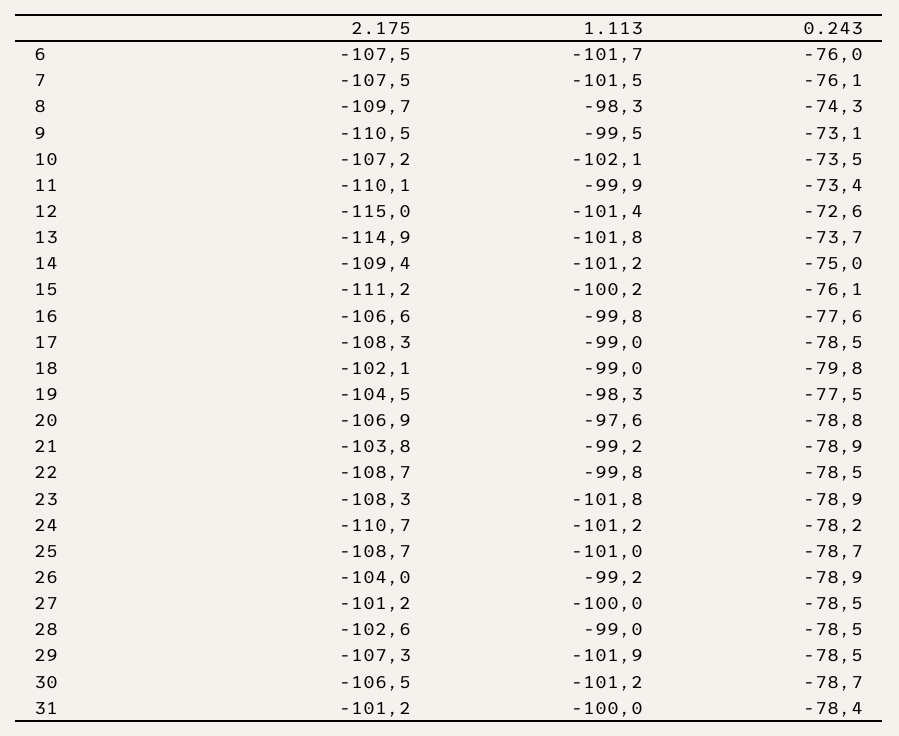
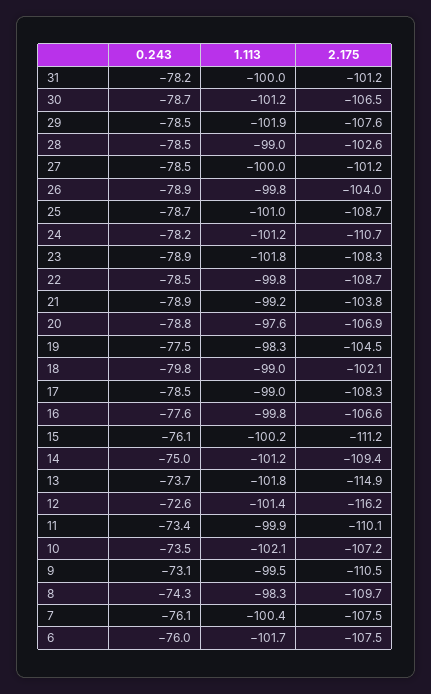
  {
    "2.175": {
      "6": -107.5,
      "7": -107.5,
      "8": -109.7,
      "9": -110.5,
      "10": -107.2,
      "11": -110.1,
-     "12": -115,
+     "12": -116.2,
      "13": -114.9,
      "14": -109.4,
      "15": -111.2,
      "16": -106.6,
      "17": -108.3,
      "18": -102.1,
      "19": -104.5,
      "20": -106.9,
      "21": -103.8,
      "22": -108.7,
      "23": -108.3,
      "24": -110.7,
      "25": -108.7,
      "26": -104,
      "27": -101.2,
      "28": -102.6,
-     "29": -107.3,
+     "29": -107.6,
      "30": -106.5,
      "31": -101.2
    },
    "1.113": {
      "6": -101.7,
-     "7": -101.5,
+     "7": -100.4,
      "8": -98.3,
      "9": -99.5,
      "10": -102.1,
      "11": -99.9,
      "12": -101.4,
      "13": -101.8,
      "14": -101.2,
      "15": -100.2,
      "16": -99.8,
      "17": -99,
      "18": -99,
      "19": -98.3,
      "20": -97.6,
      "21": -99.2,
      "22": -99.8,
      "23": -101.8,
      "24": -101.2,
      "25": -101,
-     "26": -99.2,
+     "26": -99.8,
      "27": -100,
      "28": -99,
      "29": -101.9,
      "30": -101.2,
      "31": -100
    },
    "0.243": {
      "6": -76,
      "7": -76.1,
      "8": -74.3,
      "9": -73.1,
      "10": -73.5,
      "11": -73.4,
      "12": -72.6,
      "13": -73.7,
      "14": -75,
      "15": -76.1,
      "16": -77.6,
      "17": -78.5,
      "18": -79.8,
      "19": -77.5,
      "20": -78.8,
      "21": -78.9,
      "22": -78.5,
      "23": -78.9,
      "24": -78.2,
      "25": -78.7,
      "26": -78.9,
      "27": -78.5,
      "28": -78.5,
      "29": -78.5,
      "30": -78.7,
-     "31": -78.4
+     "31": -78.2
    }
  }

